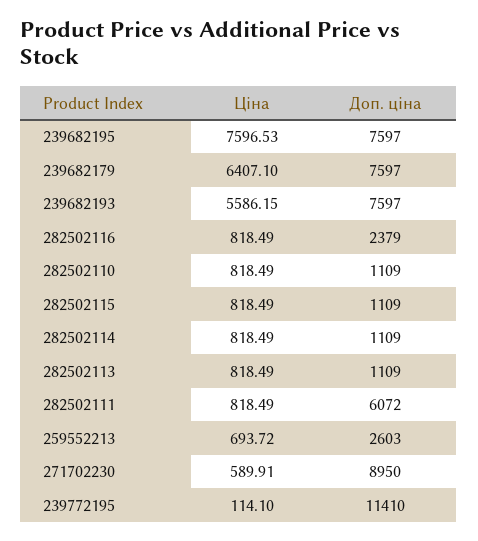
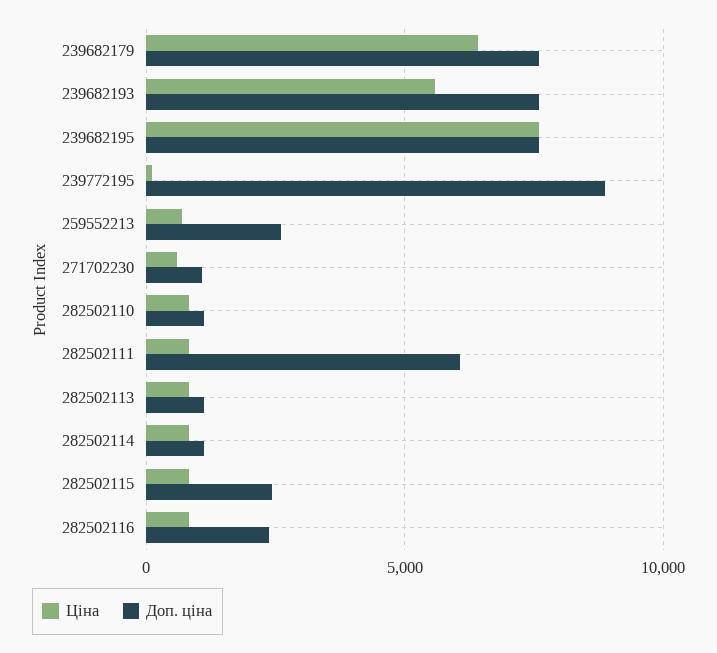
  {
    "Ціна": {
      "239682195": 7596.53,
      "239682179": 6407.1,
      "239682193": 5586.15,
      "282502116": 818.49,
      "282502110": 818.49,
      "282502115": 818.49,
      "282502114": 818.49,
      "282502113": 818.49,
      "282502111": 818.49,
      "259552213": 693.72,
      "271702230": 589.91,
      "239772195": 114.1
    },
    "Доп. ціна": {
      "239682195": 7597,
      "239682179": 7597,
      "239682193": 7597,
      "282502116": 2379,
      "282502110": 1109,
-     "282502115": 1109,
+     "282502115": 2500,
      "282502114": 1109,
      "282502113": 1109,
      "282502111": 6072,
      "259552213": 2603,
-     "271702230": 8950,
+     "271702230": 1000,
-     "239772195": 11410
+     "239772195": 9000
    }
  }

